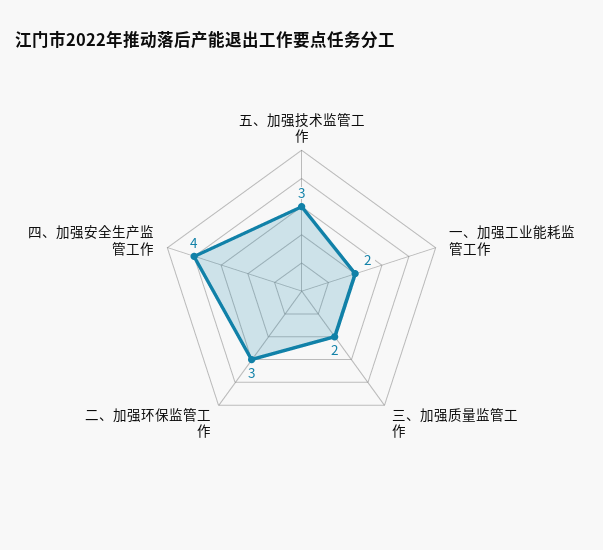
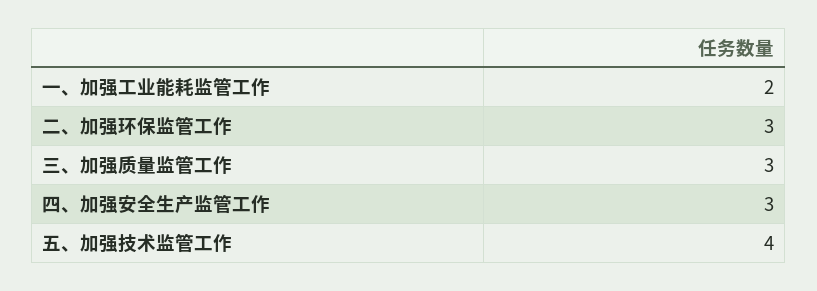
  {
-   "五、加强技术监管工作": 3,
+   "五、加强技术监管工作": 4,
    "一、加强工业能耗监管工作": 2,
-   "三、加强质量监管工作": 2,
+   "三、加强质量监管工作": 3,
    "二、加强环保监管工作": 3,
-   "四、加强安全生产监管工作": 4
+   "四、加强安全生产监管工作": 3
  }

